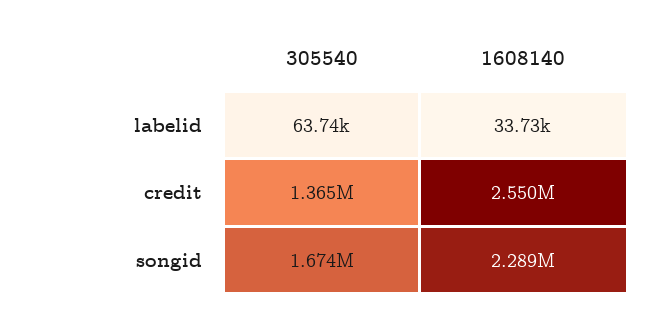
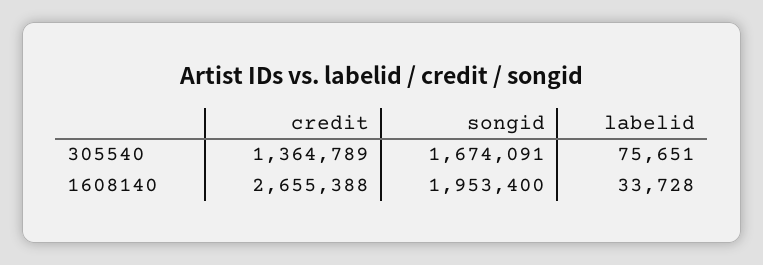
  {
    "305540": {
-     "labelid": 63740,
+     "labelid": 75651,
      "credit": 1364789,
      "songid": 1674091
    },
    "1608140": {
      "labelid": 33728,
-     "credit": 2550000,
+     "credit": 2655388,
-     "songid": 2289000
+     "songid": 1953400
    }
  }

